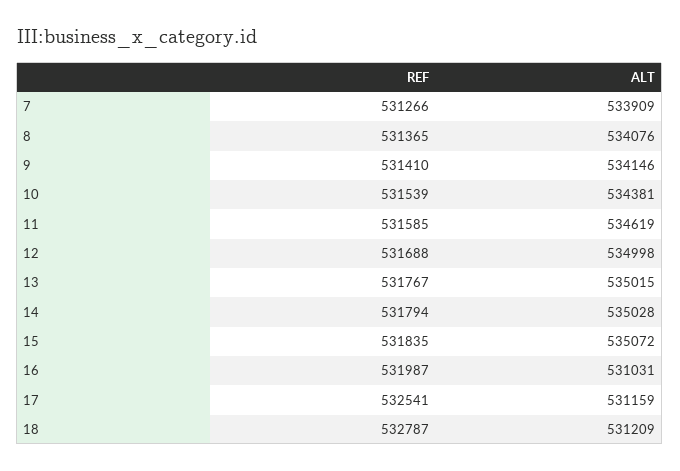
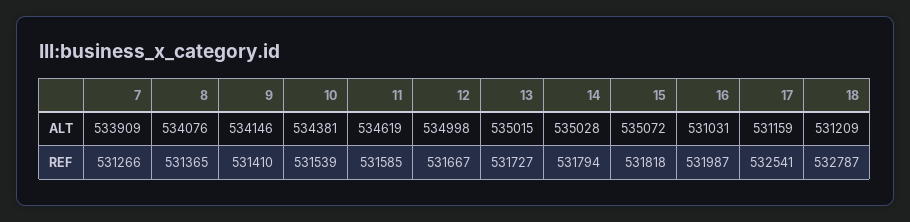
  {
    "REF": {
      "7": 531266,
      "8": 531365,
      "9": 531410,
      "10": 531539,
      "11": 531585,
-     "12": 531688,
+     "12": 531667,
-     "13": 531767,
+     "13": 531727,
      "14": 531794,
-     "15": 531835,
+     "15": 531818,
      "16": 531987,
      "17": 532541,
      "18": 532787
    },
    "ALT": {
      "7": 533909,
      "8": 534076,
      "9": 534146,
      "10": 534381,
      "11": 534619,
      "12": 534998,
      "13": 535015,
      "14": 535028,
      "15": 535072,
      "16": 531031,
      "17": 531159,
      "18": 531209
    }
  }

